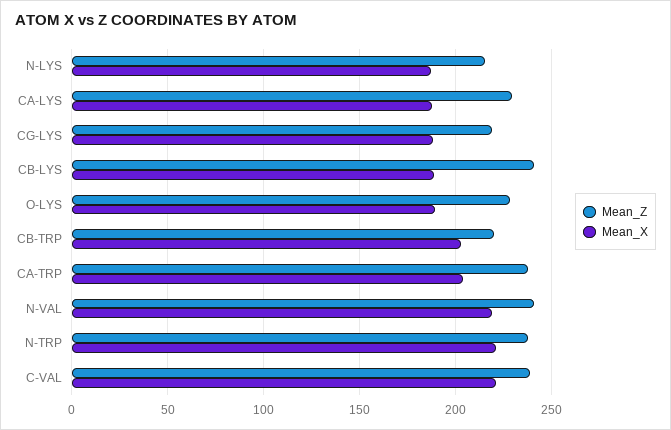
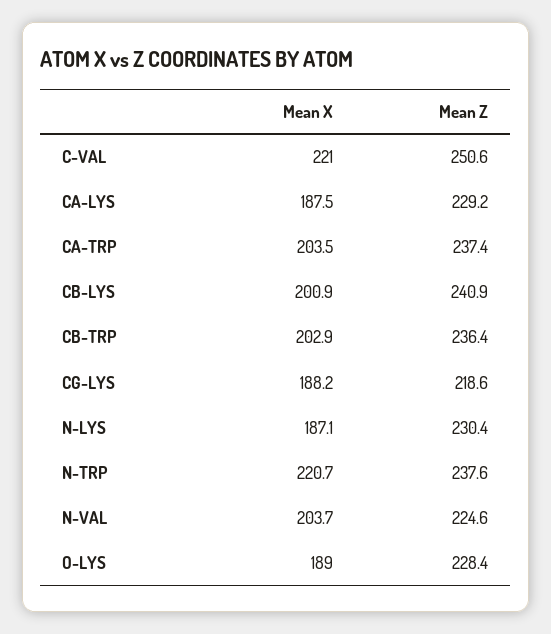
  {
    "Mean_Z": {
-     "N-LYS": 215,
+     "N-LYS": 230.4,
      "CA-LYS": 229.2,
      "CG-LYS": 218.6,
      "CB-LYS": 240.9,
      "O-LYS": 228.4,
-     "CB-TRP": 220,
+     "CB-TRP": 236.4,
      "CA-TRP": 237.4,
-     "N-VAL": 240,
+     "N-VAL": 224.6,
      "N-TRP": 237.6,
-     "C-VAL": 240
+     "C-VAL": 250.6
    },
    "Mean_X": {
      "N-LYS": 187.1,
      "CA-LYS": 187.5,
      "CG-LYS": 188.2,
-     "CB-LYS": 190,
+     "CB-LYS": 200.9,
      "O-LYS": 189,
      "CB-TRP": 202.9,
      "CA-TRP": 203.5,
-     "N-VAL": 220,
+     "N-VAL": 203.7,
      "N-TRP": 220.7,
      "C-VAL": 221
    }
  }

